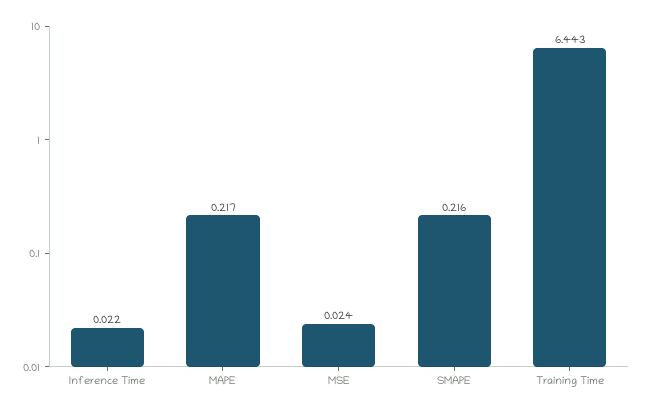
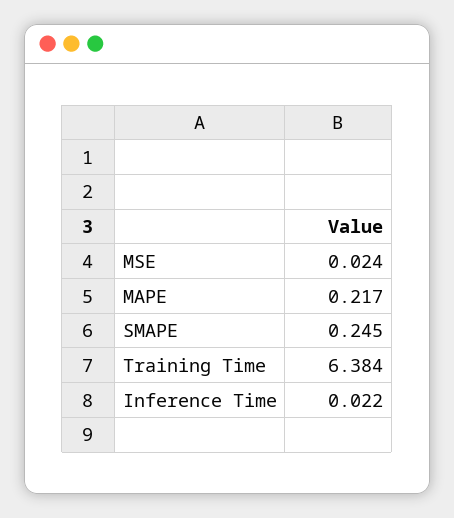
  {
    "Inference Time": 0.022,
    "MAPE": 0.217,
    "MSE": 0.024,
-   "SMAPE": 0.216,
+   "SMAPE": 0.245,
-   "Training Time": 6.443
+   "Training Time": 6.384
  }

